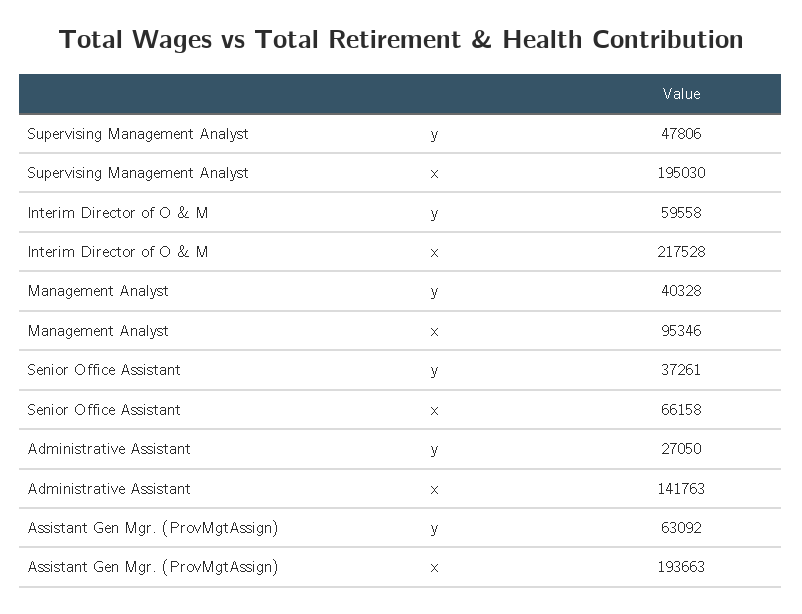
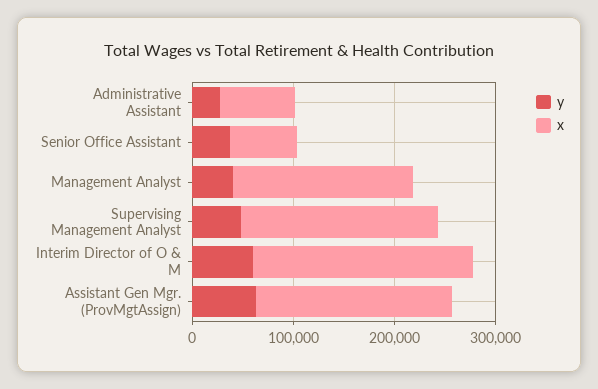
  {
    "y": {
      "Supervising Management Analyst": 47806,
      "Interim Director of O & M": 59558,
      "Management Analyst": 40328,
      "Senior Office Assistant": 37261,
      "Administrative Assistant": 27050,
      "Assistant Gen Mgr. (ProvMgtAssign)": 63092
    },
    "x": {
      "Supervising Management Analyst": 195030,
      "Interim Director of O & M": 217528,
-     "Management Analyst": 95346,
+     "Management Analyst": 180000,
      "Senior Office Assistant": 66158,
-     "Administrative Assistant": 141763,
+     "Administrative Assistant": 80000,
      "Assistant Gen Mgr. (ProvMgtAssign)": 193663
    }
  }

